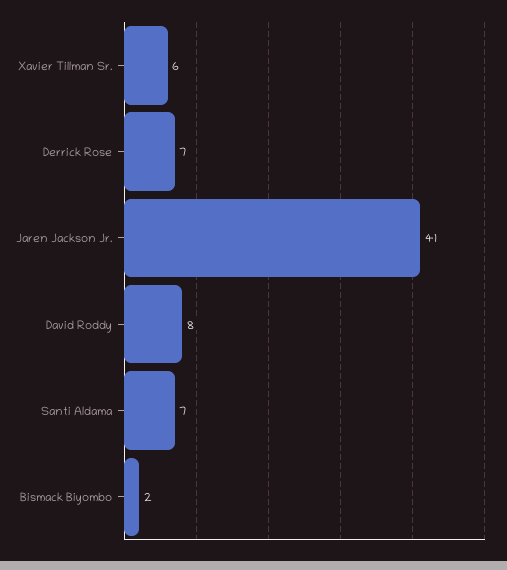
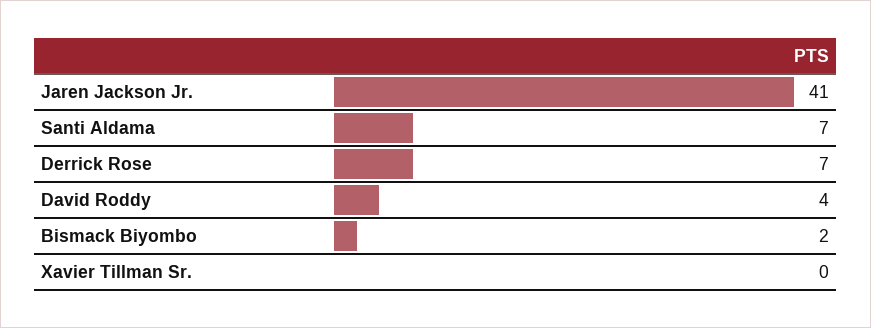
  {
-   "Xavier Tillman Sr.": 6,
+   "Xavier Tillman Sr.": 0,
    "Derrick Rose": 7,
    "Jaren Jackson Jr.": 41,
-   "David Roddy": 8,
+   "David Roddy": 4,
    "Santi Aldama": 7,
    "Bismack Biyombo": 2
  }

